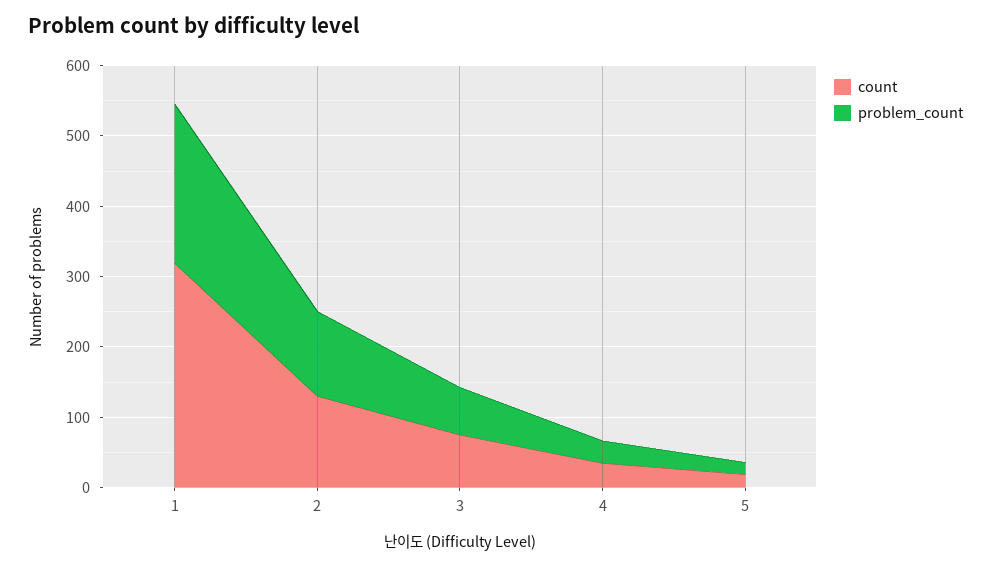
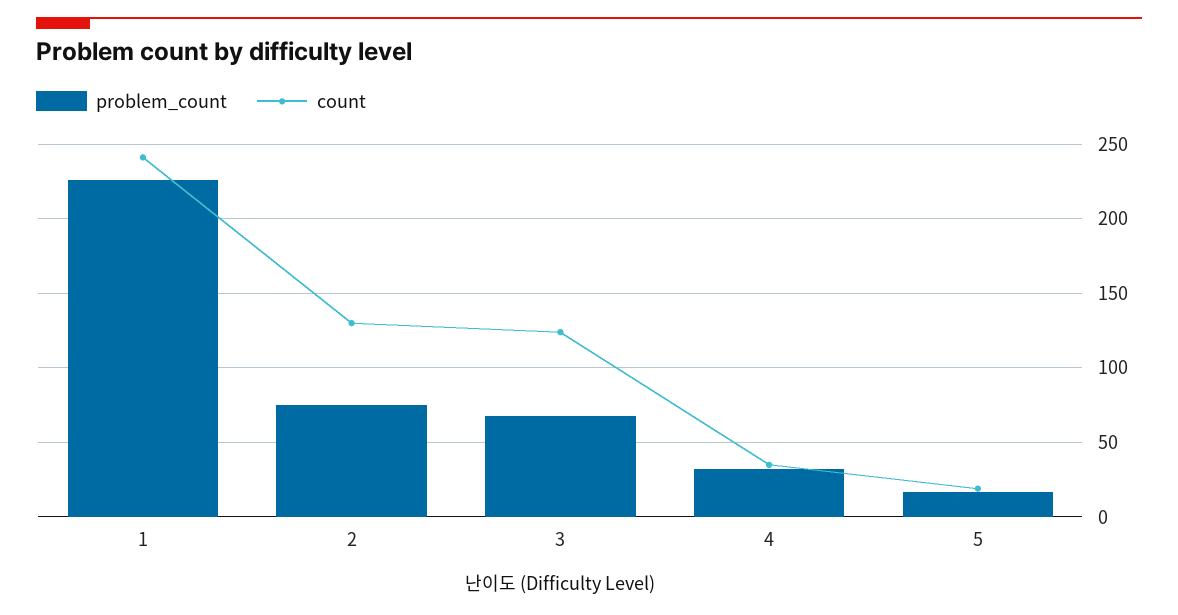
  {
    "count": {
-     "1": 320,
+     "1": 240,
      "2": 130,
-     "3": 80,
+     "3": 125,
      "4": 35,
      "5": 20
    },
    "problem_count": {
      "1": 225,
-     "2": 120,
+     "2": 75,
      "3": 70,
      "4": 30,
      "5": 15
    }
  }

